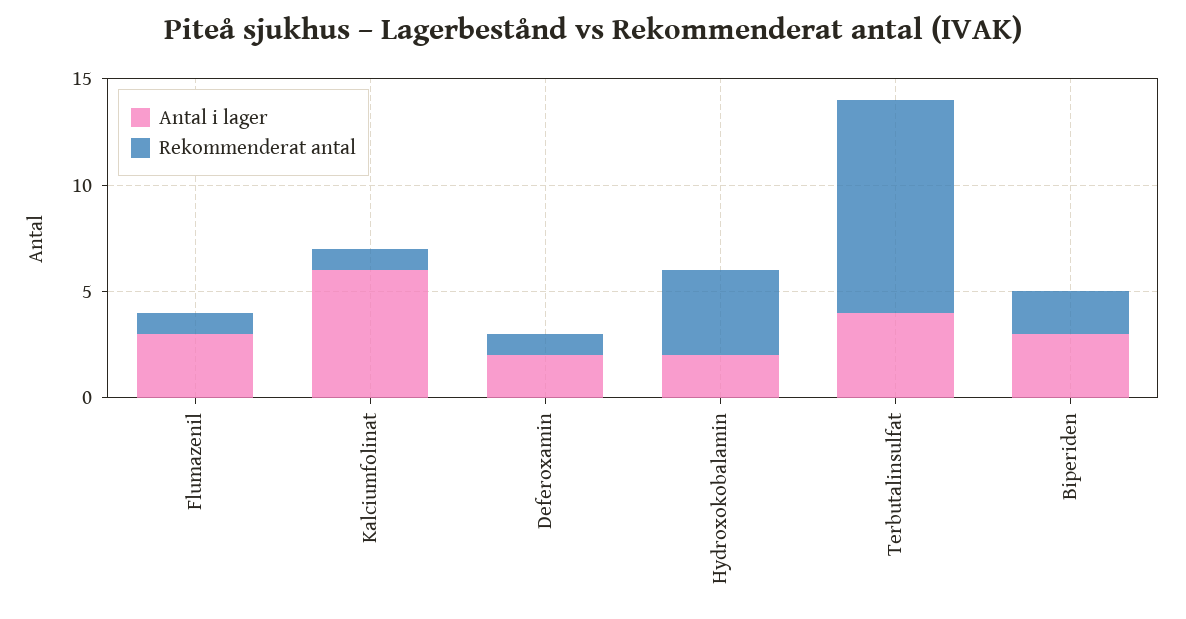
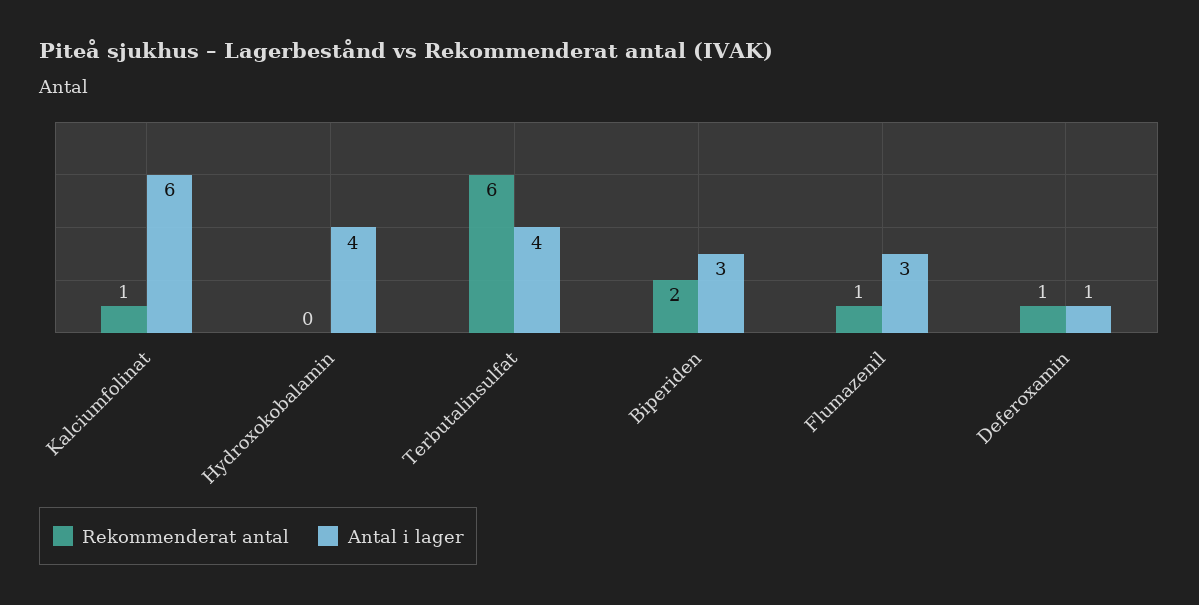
  {
    "Antal i lager": {
      "Flumazenil": 3,
      "Kalciumfolinat": 6,
-     "Deferoxamin": 2,
+     "Deferoxamin": 1,
-     "Hydroxokobalamin": 2,
+     "Hydroxokobalamin": 4,
      "Terbutalinsulfat": 4,
      "Biperiden": 3
    },
    "Rekommenderat antal": {
      "Flumazenil": 1,
      "Kalciumfolinat": 1,
      "Deferoxamin": 1,
-     "Hydroxokobalamin": 4,
+     "Hydroxokobalamin": 0,
-     "Terbutalinsulfat": 10,
+     "Terbutalinsulfat": 6,
      "Biperiden": 2
    }
  }

